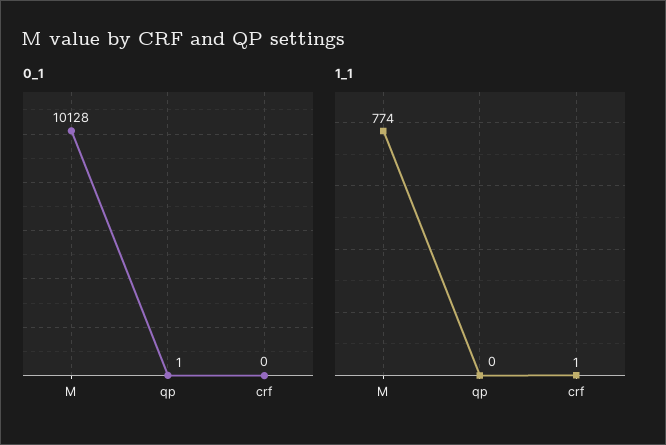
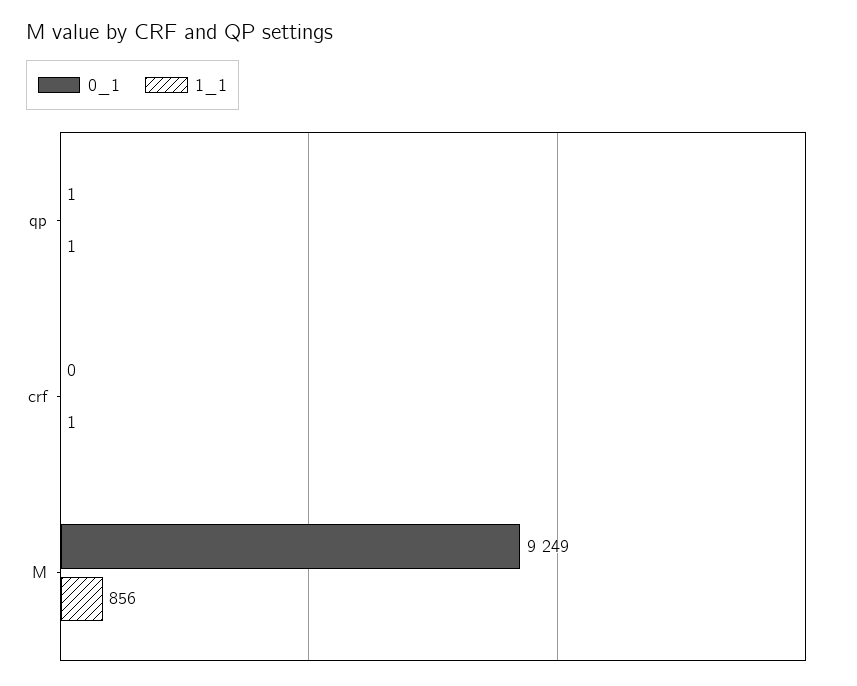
  {
    "0_1": {
-     "M": 10128,
+     "M": 9249,
      "qp": 1,
      "crf": 0
    },
    "1_1": {
-     "M": 774,
+     "M": 856,
-     "qp": 0,
+     "qp": 1,
      "crf": 1
    }
  }

